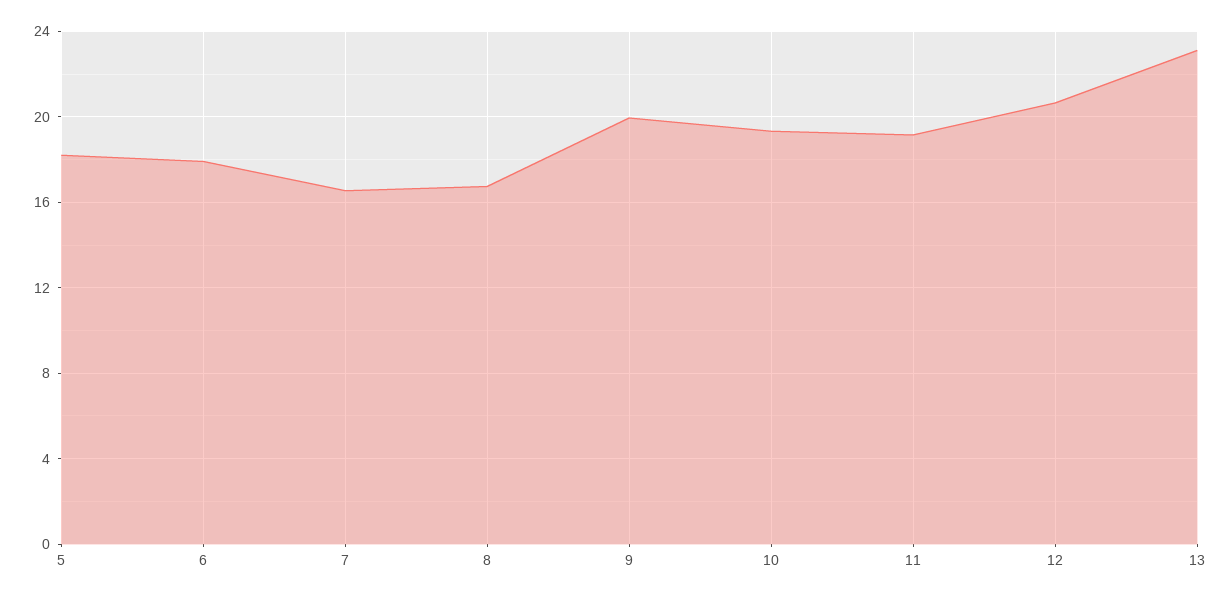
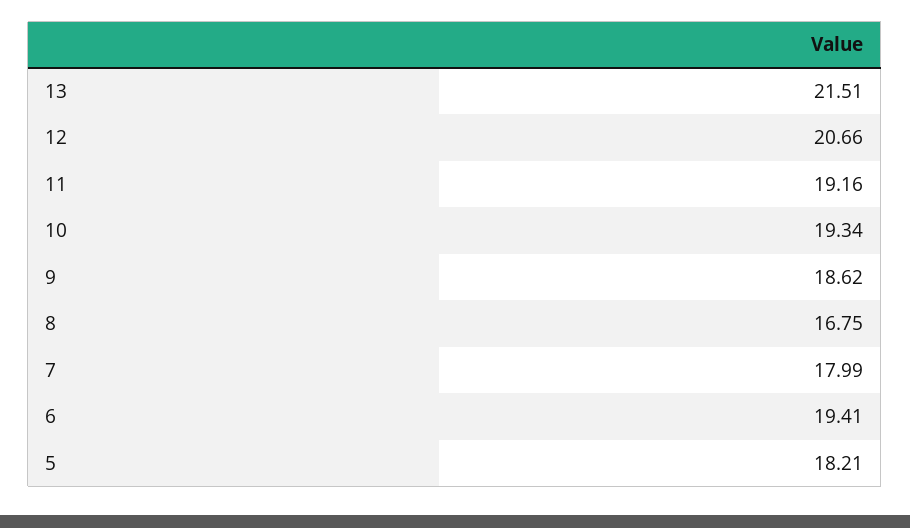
  {
    "5": 18.21,
-   "6": 18,
+   "6": 19.41,
-   "7": 16.5,
+   "7": 17.99,
    "8": 16.75,
-   "9": 20,
+   "9": 18.62,
    "10": 19.34,
    "11": 19.16,
    "12": 20.66,
-   "13": 23
+   "13": 21.51
  }

